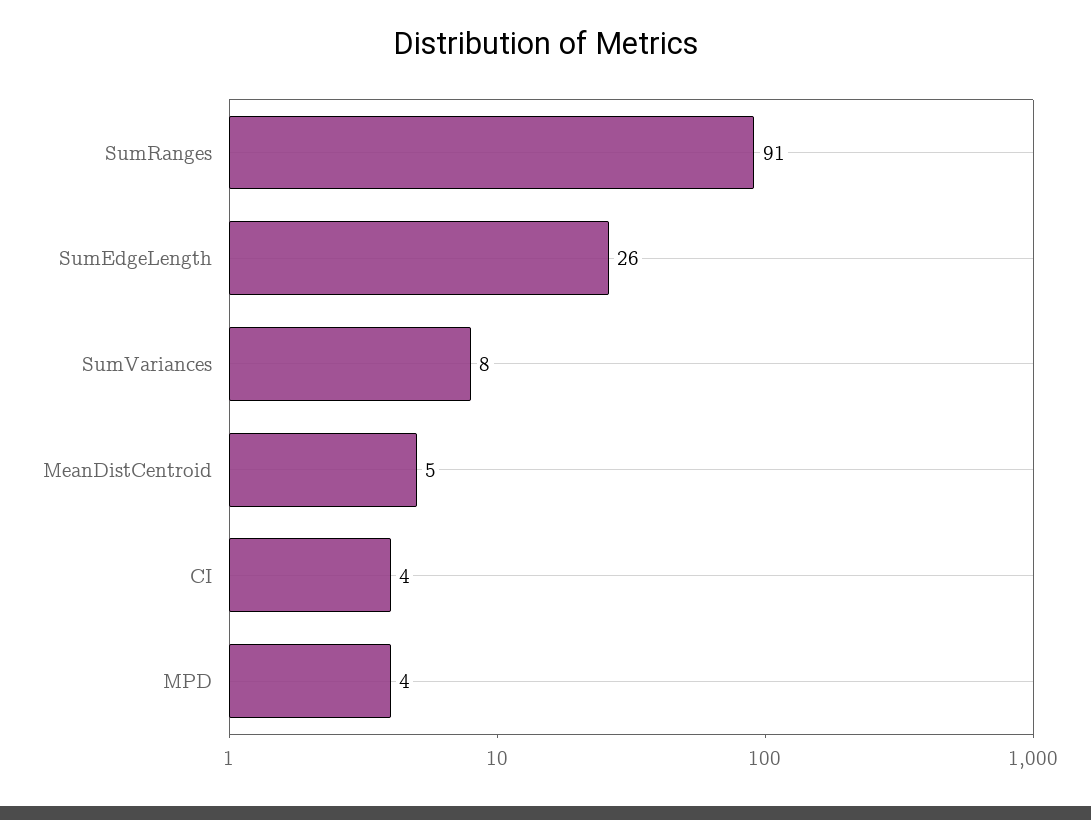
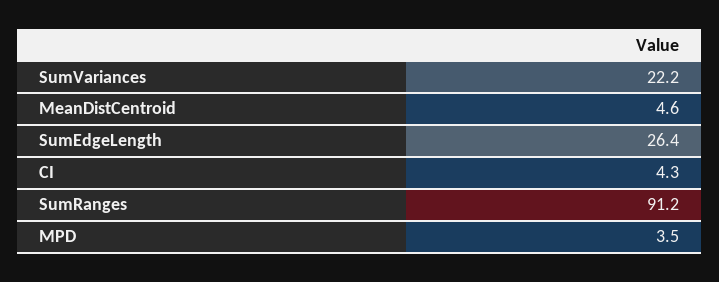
  {
    "SumRanges": 91.2,
    "SumEdgeLength": 26.4,
-   "SumVariances": 8,
+   "SumVariances": 22.2,
    "MeanDistCentroid": 4.6,
    "CI": 4.3,
    "MPD": 3.5
  }

